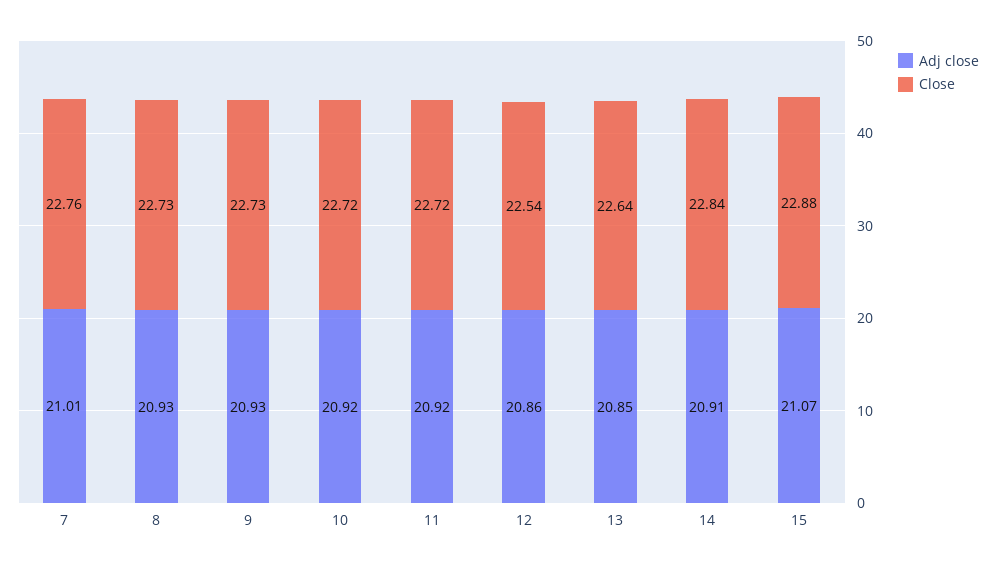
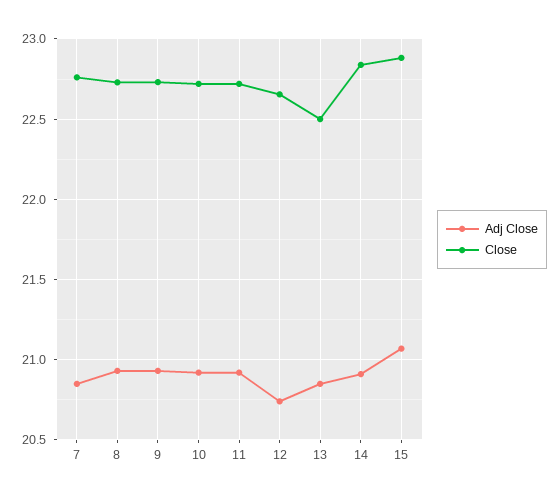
  {
    "Adj close": {
-     "7": 21.01,
+     "7": 20.85,
      "8": 20.93,
      "9": 20.93,
      "10": 20.92,
      "11": 20.92,
-     "12": 20.86,
+     "12": 20.75,
      "13": 20.85,
      "14": 20.91,
      "15": 21.07
    },
    "Close": {
      "7": 22.76,
      "8": 22.73,
      "9": 22.73,
      "10": 22.72,
      "11": 22.72,
-     "12": 22.54,
+     "12": 22.65,
-     "13": 22.64,
+     "13": 22.5,
      "14": 22.84,
      "15": 22.88
    }
  }

